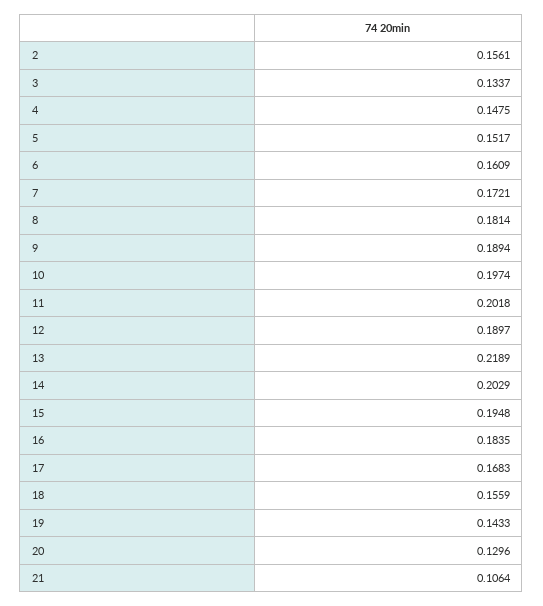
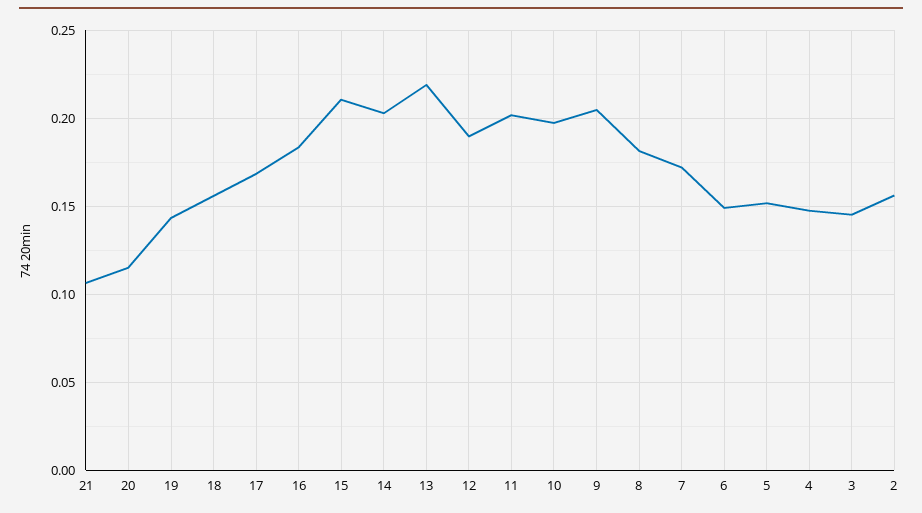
  {
    "2": 0.1561,
-   "3": 0.1337,
+   "3": 0.145,
    "4": 0.1475,
    "5": 0.1517,
-   "6": 0.1609,
+   "6": 0.15,
    "7": 0.1721,
    "8": 0.1814,
-   "9": 0.1894,
+   "9": 0.205,
    "10": 0.1974,
    "11": 0.2018,
    "12": 0.1897,
    "13": 0.2189,
    "14": 0.2029,
-   "15": 0.1948,
+   "15": 0.21,
    "16": 0.1835,
    "17": 0.1683,
    "18": 0.1559,
    "19": 0.1433,
-   "20": 0.1296,
+   "20": 0.115,
    "21": 0.1064
  }

